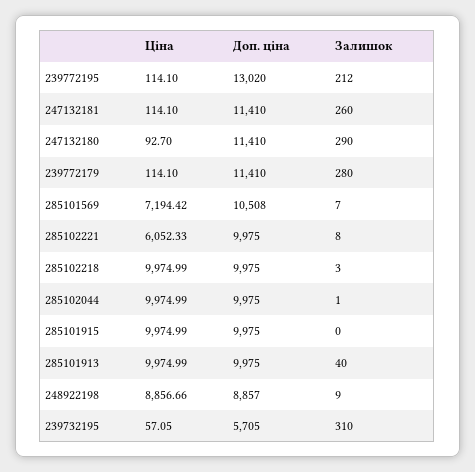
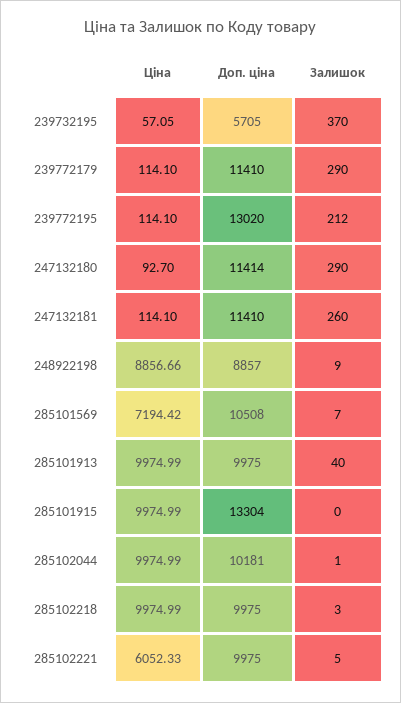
  {
    "Ціна": {
      "239772195": 114.1,
      "247132181": 114.1,
      "247132180": 92.7,
      "239772179": 114.1,
      "285101569": 7194.42,
      "285102221": 6052.33,
      "285102218": 9974.99,
      "285102044": 9974.99,
      "285101915": 9974.99,
      "285101913": 9974.99,
      "248922198": 8856.66,
      "239732195": 57.05
    },
    "Доп. ціна": {
      "239772195": 13020,
      "247132181": 11410,
-     "247132180": 11410,
+     "247132180": 11414,
      "239772179": 11410,
      "285101569": 10508,
      "285102221": 9975,
      "285102218": 9975,
-     "285102044": 9975,
+     "285102044": 10181,
-     "285101915": 9975,
+     "285101915": 13304,
      "285101913": 9975,
      "248922198": 8857,
      "239732195": 5705
    },
    "Залишок": {
      "239772195": 212,
      "247132181": 260,
      "247132180": 290,
-     "239772179": 280,
+     "239772179": 290,
      "285101569": 7,
-     "285102221": 8,
+     "285102221": 5,
      "285102218": 3,
      "285102044": 1,
      "285101915": 0,
      "285101913": 40,
      "248922198": 9,
-     "239732195": 310
+     "239732195": 370
    }
  }

